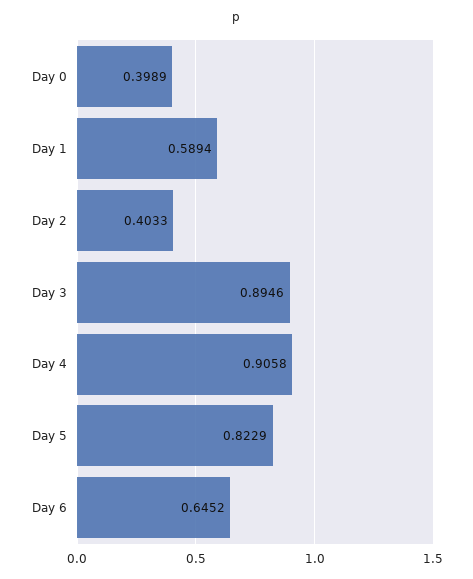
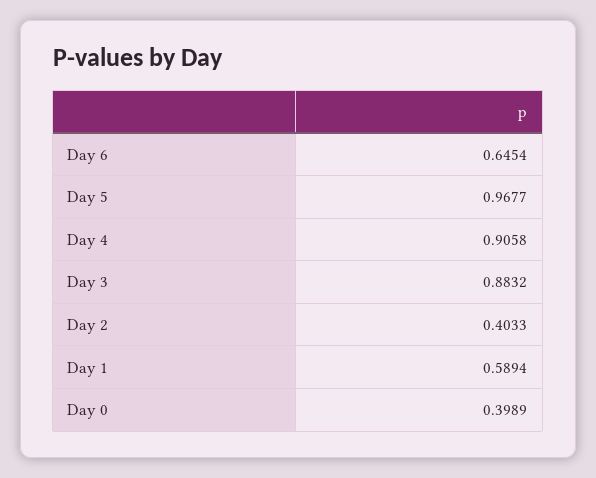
  {
    "Day 0": 0.3989,
    "Day 1": 0.5894,
    "Day 2": 0.4033,
-   "Day 3": 0.8946,
+   "Day 3": 0.8832,
    "Day 4": 0.9058,
-   "Day 5": 0.8229,
+   "Day 5": 0.9677,
-   "Day 6": 0.6452
+   "Day 6": 0.6454
  }

